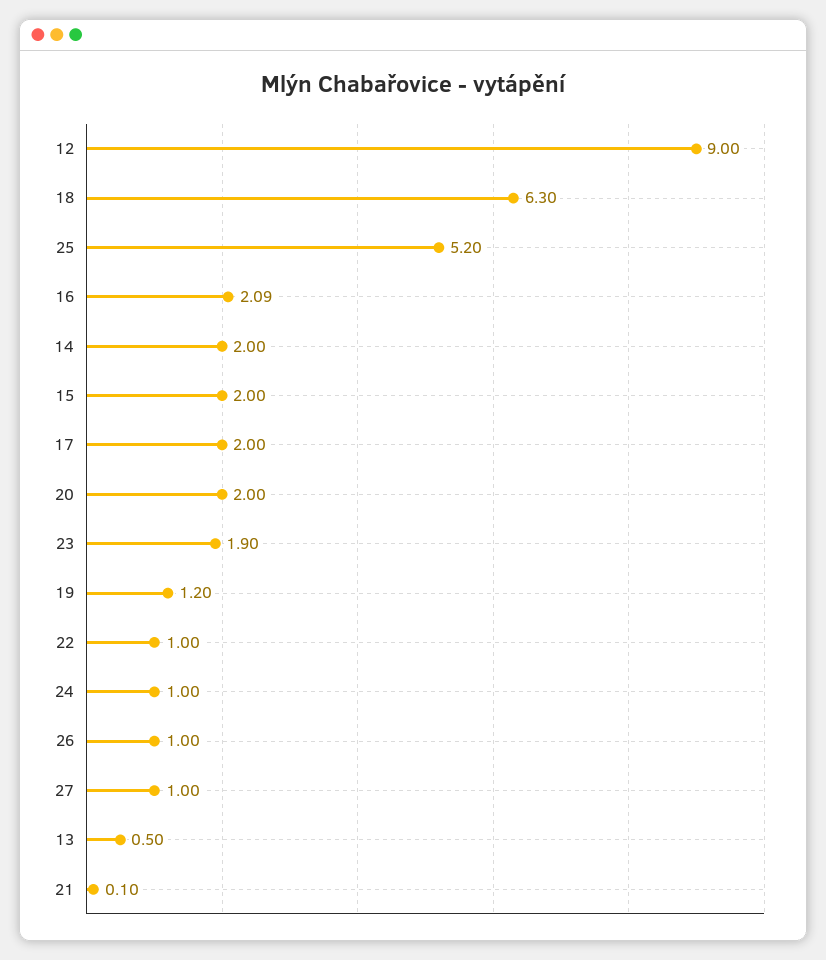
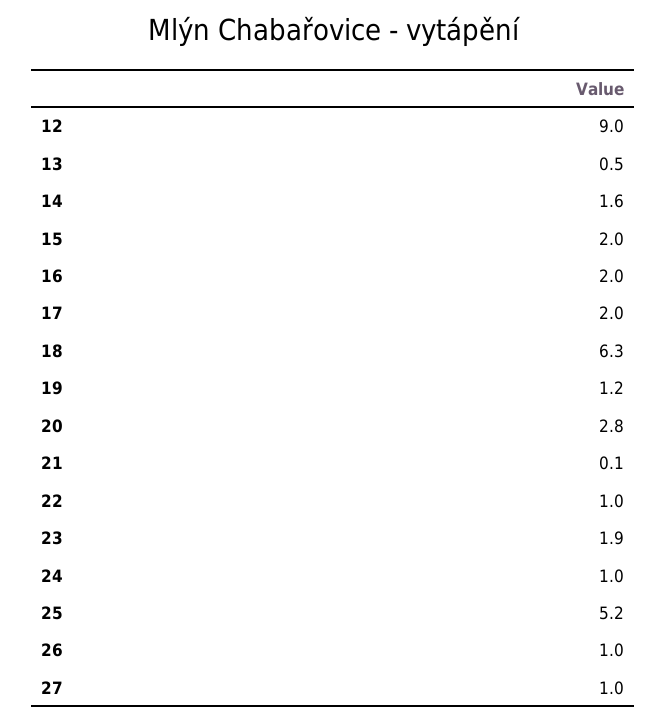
  {
    "12": 9,
    "18": 6.3,
    "25": 5.2,
-   "16": 2.09,
+   "16": 2,
-   "14": 2,
+   "14": 1.6,
    "15": 2,
    "17": 2,
-   "20": 2,
+   "20": 2.8,
    "23": 1.9,
    "19": 1.2,
    "22": 1,
    "24": 1,
    "26": 1,
    "27": 1,
    "13": 0.5,
    "21": 0.1
  }

